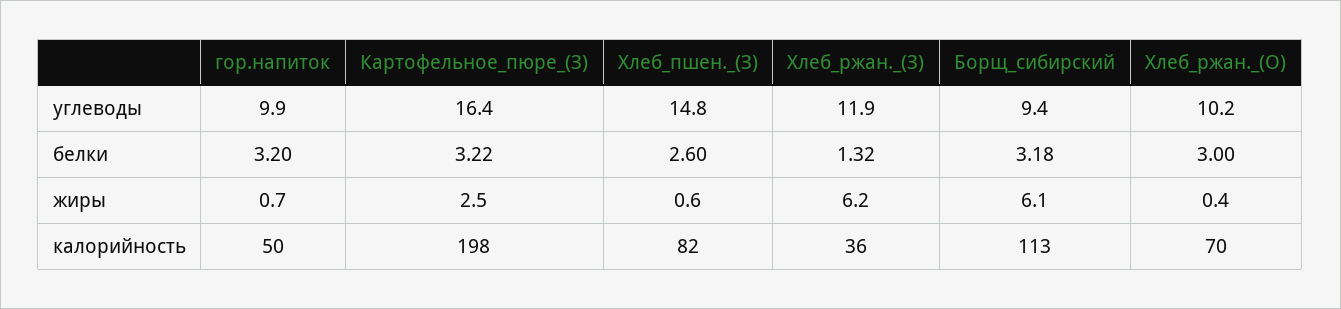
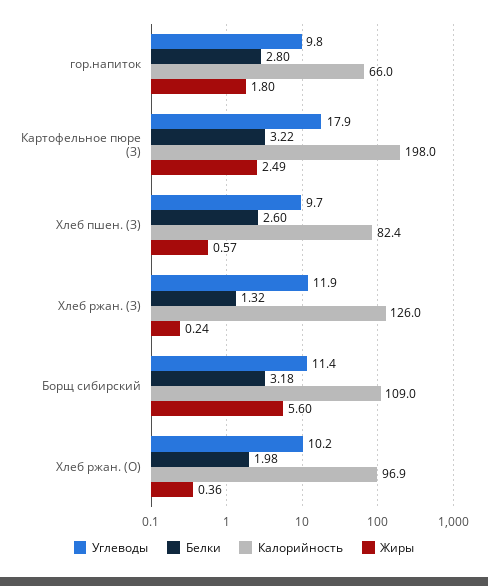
  {
    "углеводы": {
-     "гор.напиток": 9.9,
+     "гор.напиток": 9.8,
-     "Картофельное_пюре_(З)": 16.4,
+     "Картофельное_пюре_(З)": 17.9,
-     "Хлеб_пшен._(З)": 14.8,
+     "Хлеб_пшен._(З)": 9.7,
      "Хлеб_ржан._(З)": 11.9,
-     "Борщ_сибирский": 9.4,
+     "Борщ_сибирский": 11.4,
      "Хлеб_ржан._(О)": 10.2
    },
    "белки": {
-     "гор.напиток": 3.2,
+     "гор.напиток": 2.8,
      "Картофельное_пюре_(З)": 3.22,
      "Хлеб_пшен._(З)": 2.6,
      "Хлеб_ржан._(З)": 1.32,
      "Борщ_сибирский": 3.18,
-     "Хлеб_ржан._(О)": 3
+     "Хлеб_ржан._(О)": 1.98
    },
    "жиры": {
-     "гор.напиток": 0.7,
+     "гор.напиток": 1.8,
      "Картофельное_пюре_(З)": 2.49,
      "Хлеб_пшен._(З)": 0.57,
-     "Хлеб_ржан._(З)": 6.2,
+     "Хлеб_ржан._(З)": 0.24,
-     "Борщ_сибирский": 6.1,
+     "Борщ_сибирский": 5.6,
      "Хлеб_ржан._(О)": 0.36
    },
    "калорийность": {
-     "гор.напиток": 50,
+     "гор.напиток": 66,
      "Картофельное_пюре_(З)": 198,
      "Хлеб_пшен._(З)": 82.4,
-     "Хлеб_ржан._(З)": 36,
+     "Хлеб_ржан._(З)": 126,
-     "Борщ_сибирский": 113,
+     "Борщ_сибирский": 109,
-     "Хлеб_ржан._(О)": 70
+     "Хлеб_ржан._(О)": 96.9
    }
  }

